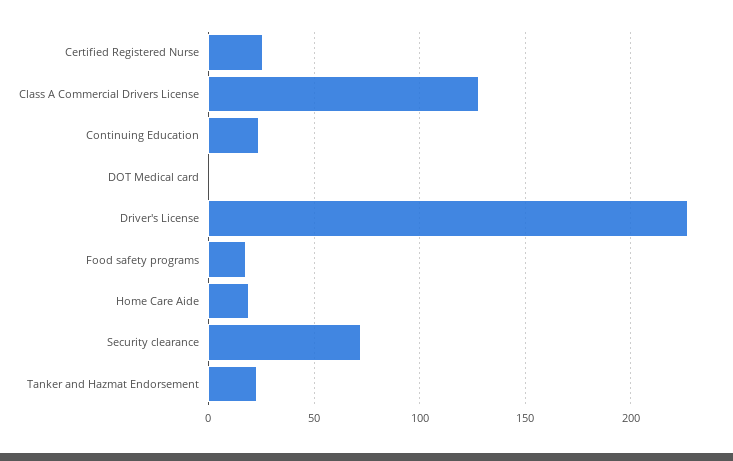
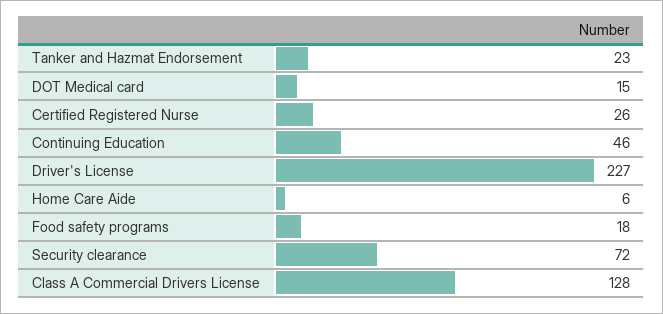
  {
    "Certified Registered Nurse": 26,
    "Class A Commercial Drivers License": 128,
-   "Continuing Education": 25,
+   "Continuing Education": 46,
-   "DOT Medical card": 0,
+   "DOT Medical card": 15,
    "Driver's License": 227,
    "Food safety programs": 18,
-   "Home Care Aide": 20,
+   "Home Care Aide": 6,
    "Security clearance": 72,
    "Tanker and Hazmat Endorsement": 23
  }

